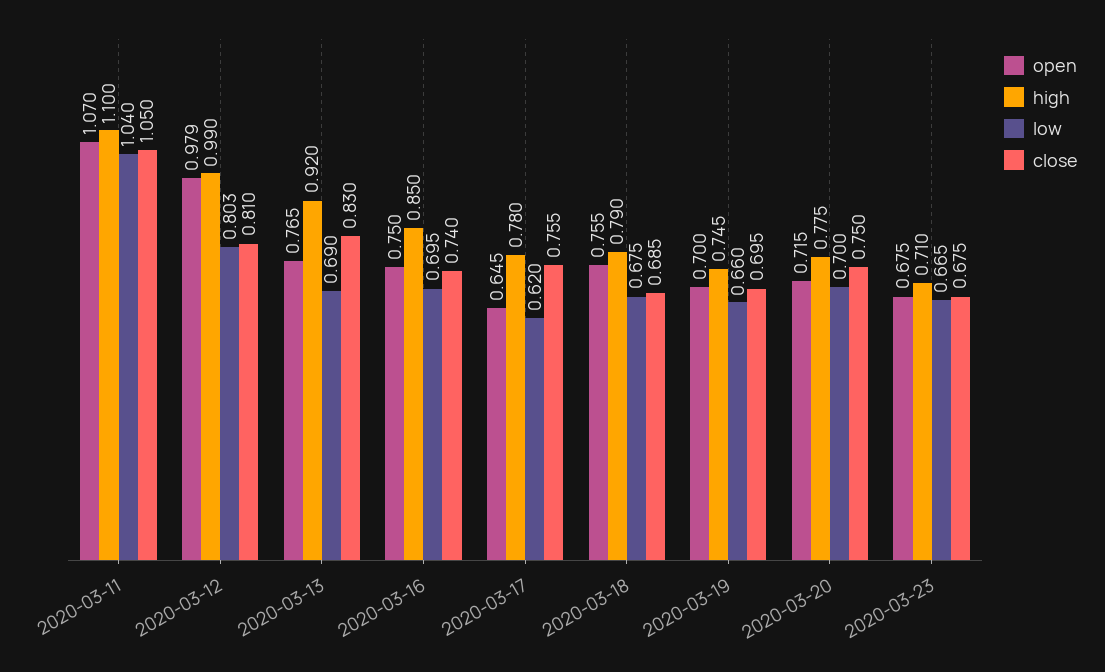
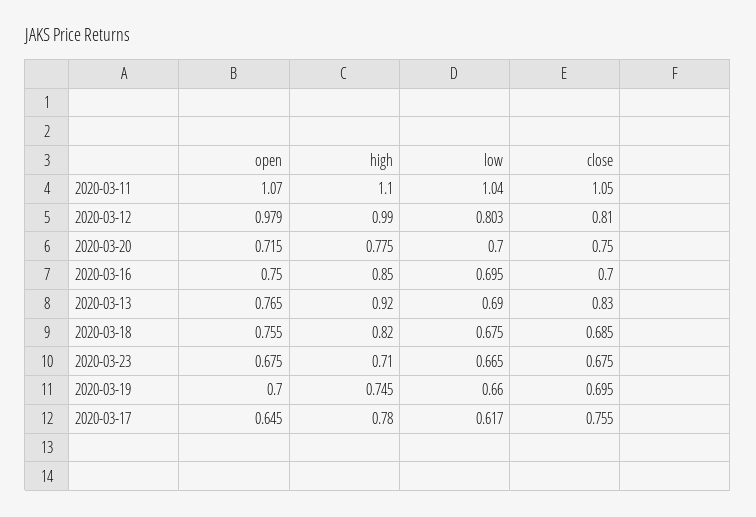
  {
    "open": {
      "2020-03-11": 1.07,
      "2020-03-12": 0.979,
      "2020-03-13": 0.765,
      "2020-03-16": 0.75,
      "2020-03-17": 0.645,
      "2020-03-18": 0.755,
      "2020-03-19": 0.7,
      "2020-03-20": 0.715,
      "2020-03-23": 0.675
    },
    "high": {
      "2020-03-11": 1.1,
      "2020-03-12": 0.99,
      "2020-03-13": 0.92,
      "2020-03-16": 0.85,
      "2020-03-17": 0.78,
-     "2020-03-18": 0.79,
+     "2020-03-18": 0.82,
      "2020-03-19": 0.745,
      "2020-03-20": 0.775,
      "2020-03-23": 0.71
    },
    "low": {
      "2020-03-11": 1.04,
      "2020-03-12": 0.803,
      "2020-03-13": 0.69,
      "2020-03-16": 0.695,
-     "2020-03-17": 0.62,
+     "2020-03-17": 0.617,
      "2020-03-18": 0.675,
      "2020-03-19": 0.66,
      "2020-03-20": 0.7,
      "2020-03-23": 0.665
    },
    "close": {
      "2020-03-11": 1.05,
      "2020-03-12": 0.81,
      "2020-03-13": 0.83,
-     "2020-03-16": 0.74,
+     "2020-03-16": 0.7,
      "2020-03-17": 0.755,
      "2020-03-18": 0.685,
      "2020-03-19": 0.695,
      "2020-03-20": 0.75,
      "2020-03-23": 0.675
    }
  }

